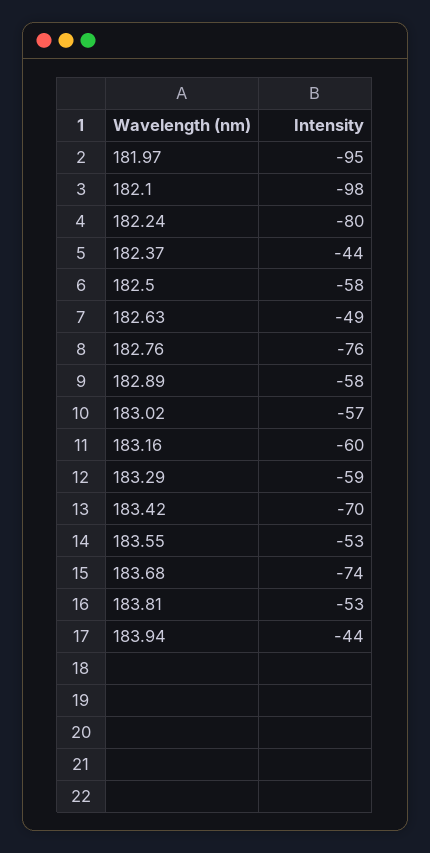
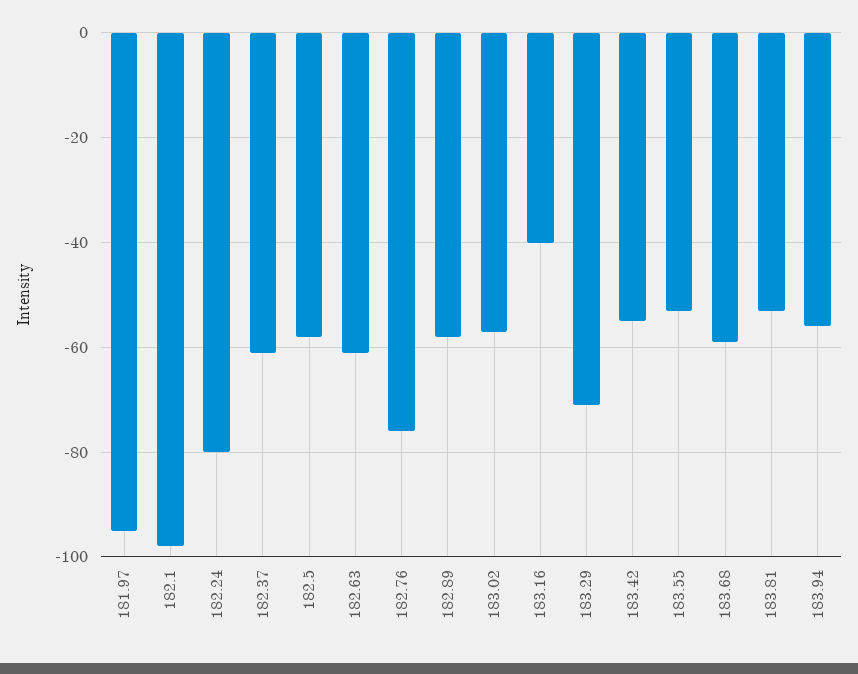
  {
    "181.97": -95,
    "182.1": -98,
    "182.24": -80,
-   "182.37": -44,
+   "182.37": -60,
    "182.5": -58,
-   "182.63": -49,
+   "182.63": -60,
    "182.76": -76,
    "182.89": -58,
    "183.02": -57,
-   "183.16": -60,
+   "183.16": -40,
-   "183.29": -59,
+   "183.29": -70,
-   "183.42": -70,
+   "183.42": -55,
    "183.55": -53,
-   "183.68": -74,
+   "183.68": -60,
    "183.81": -53,
-   "183.94": -44
+   "183.94": -55
  }

